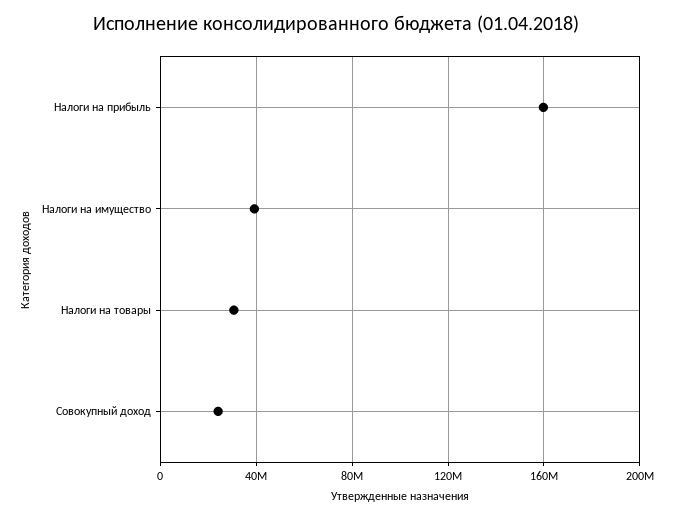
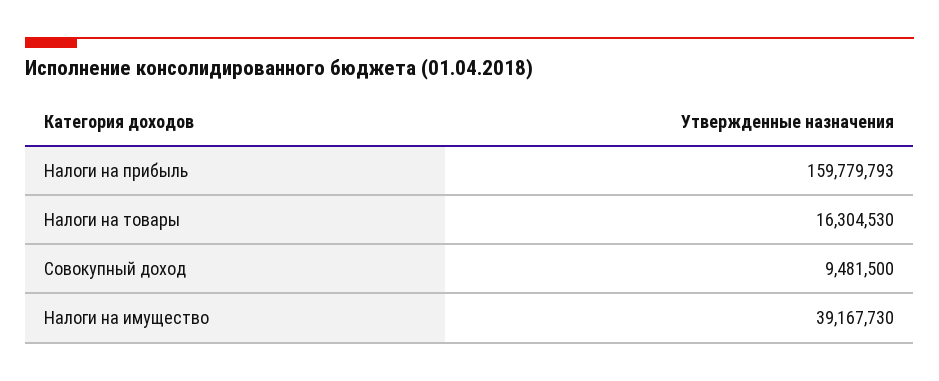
  {
    "Налоги на прибыль": 159779793,
    "Налоги на имущество": 39167730,
-   "Налоги на товары": 30000000,
+   "Налоги на товары": 16304530,
-   "Совокупный доход": 25000000
+   "Совокупный доход": 9481500
  }

